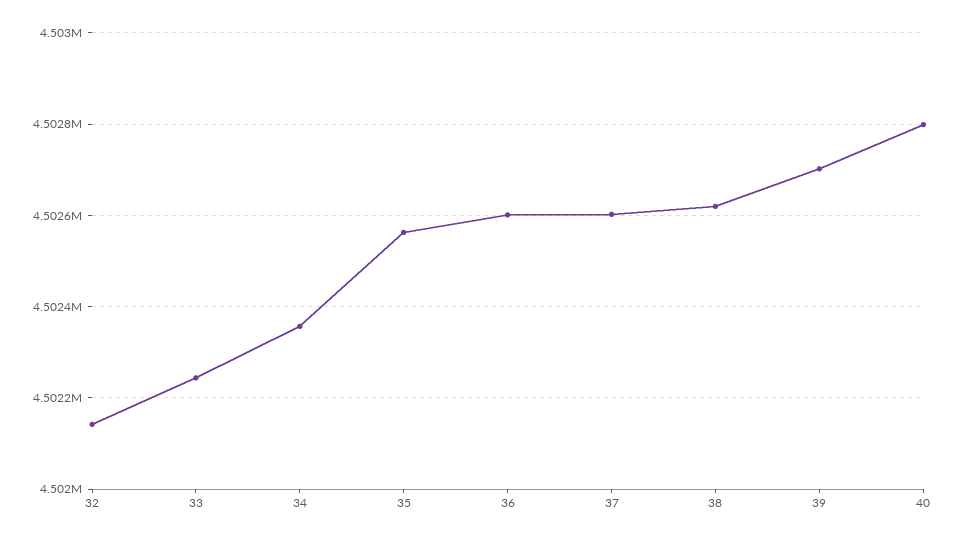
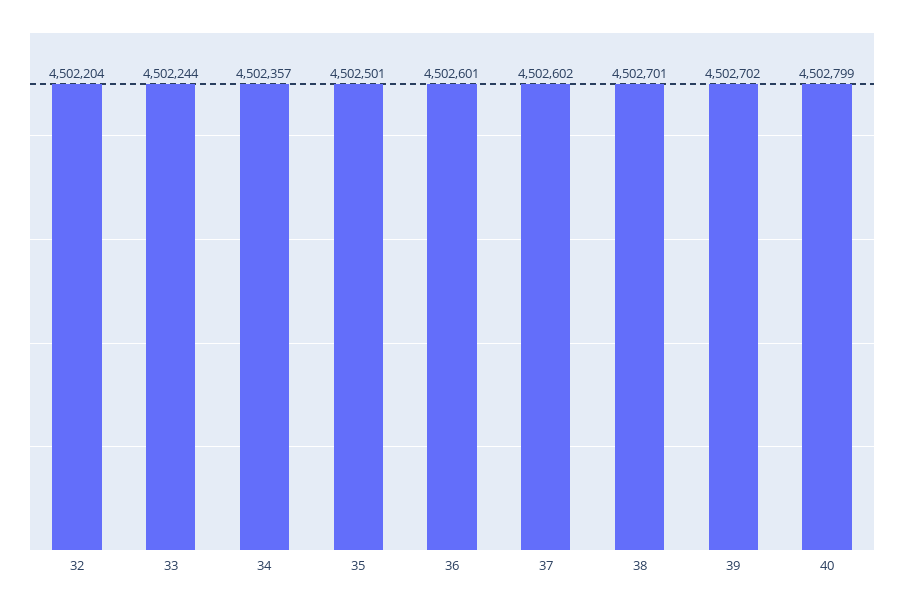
  {
-   "32": 4502140,
+   "32": 4502204,
    "33": 4502244,
    "34": 4502357,
-   "35": 4502560,
+   "35": 4502501,
    "36": 4502601,
    "37": 4502602,
-   "38": 4502620,
+   "38": 4502701,
    "39": 4502702,
    "40": 4502799
  }

